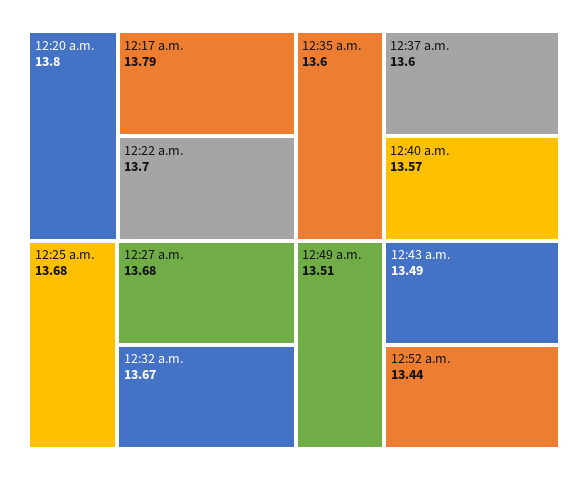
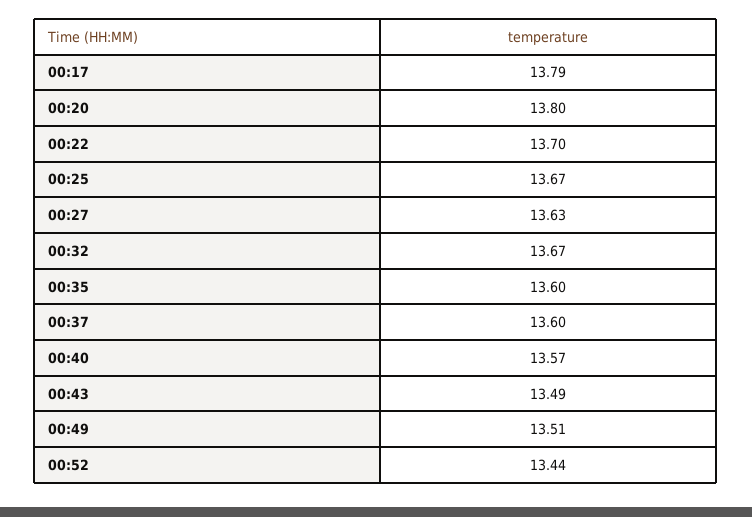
  {
    "12:20 a.m.": 13.8,
    "12:17 a.m.": 13.79,
    "12:22 a.m.": 13.7,
-   "12:25 a.m.": 13.68,
+   "12:25 a.m.": 13.67,
-   "12:27 a.m.": 13.68,
+   "12:27 a.m.": 13.63,
    "12:32 a.m.": 13.67,
    "12:35 a.m.": 13.6,
    "12:37 a.m.": 13.6,
    "12:40 a.m.": 13.57,
    "12:49 a.m.": 13.51,
    "12:43 a.m.": 13.49,
    "12:52 a.m.": 13.44
  }

